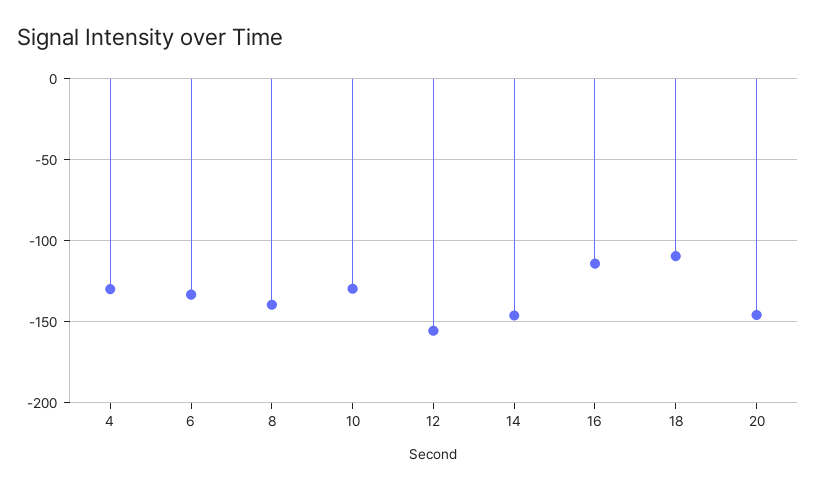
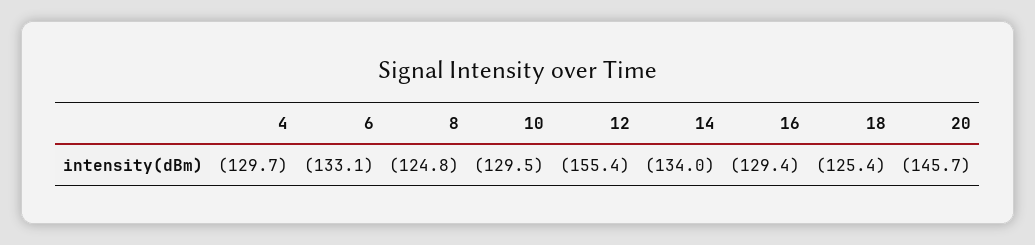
  {
    "4": -129.7,
    "6": -133.1,
-   "8": -140,
+   "8": -124.8,
    "10": -129.5,
    "12": -155.4,
-   "14": -145,
+   "14": -134,
-   "16": -115,
+   "16": -129.4,
-   "18": -110,
+   "18": -125.4,
    "20": -145.7
  }

